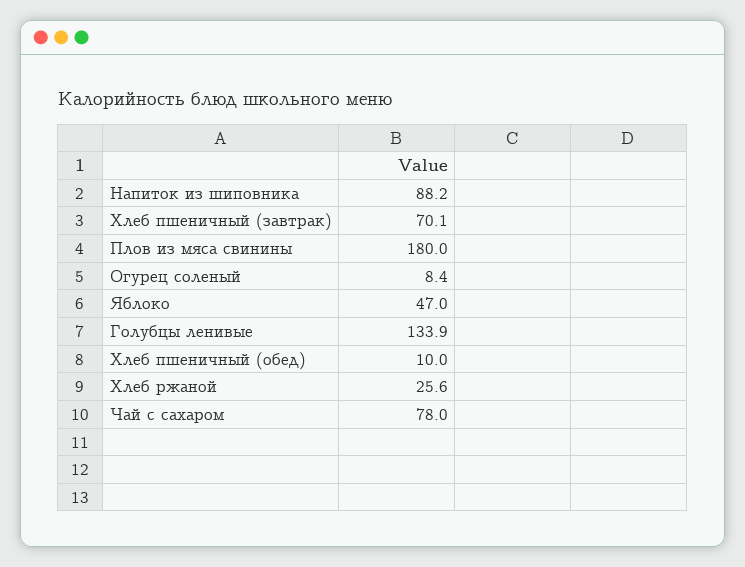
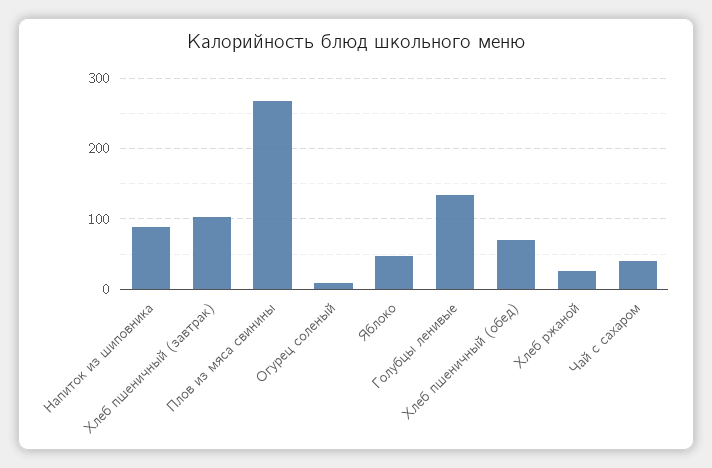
  {
    "Напиток из шиповника": 88.2,
-   "Хлеб пшеничный (завтрак)": 70.1,
+   "Хлеб пшеничный (завтрак)": 100,
-   "Плов из мяса свинины": 180,
+   "Плов из мяса свинины": 270,
    "Огурец соленый": 8.4,
    "Яблоко": 47,
    "Голубцы ленивые": 133.9,
-   "Хлеб пшеничный (обед)": 10,
+   "Хлеб пшеничный (обед)": 70,
    "Хлеб ржаной": 25.6,
-   "Чай с сахаром": 78
+   "Чай с сахаром": 40
  }

